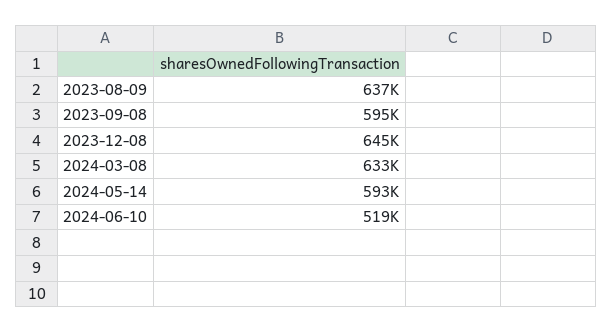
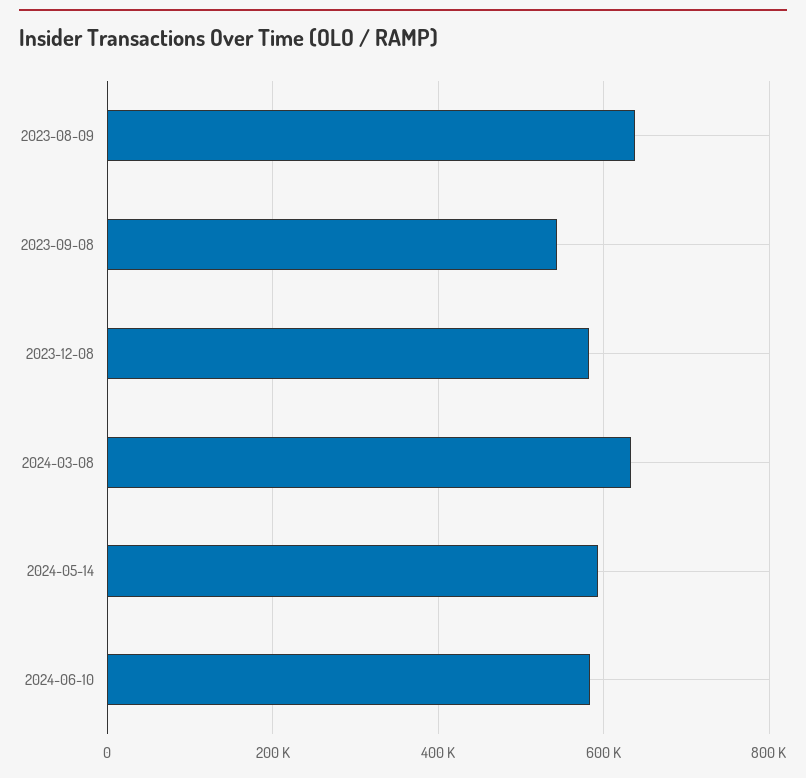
  {
    "2023-08-09": 637000,
-   "2023-09-08": 595000,
+   "2023-09-08": 540000,
-   "2023-12-08": 645000,
+   "2023-12-08": 580000,
    "2024-03-08": 633000,
    "2024-05-14": 593000,
-   "2024-06-10": 519000
+   "2024-06-10": 580000
  }

